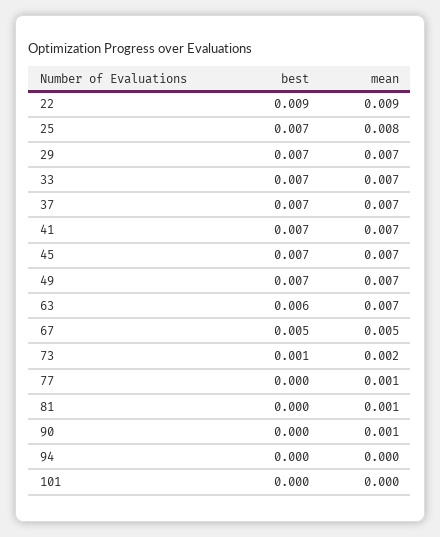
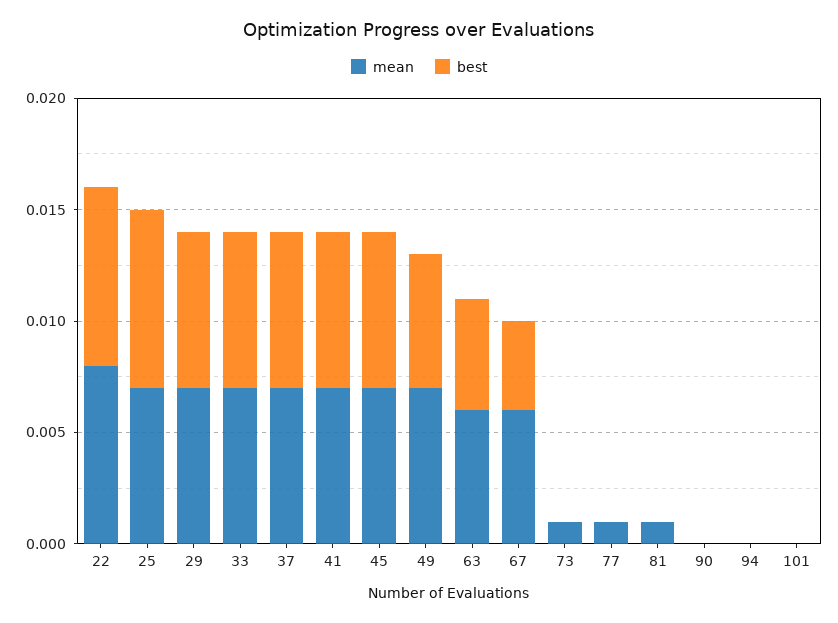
  {
    "best": {
-     "22": 0.009,
+     "22": 0.008,
-     "25": 0.007,
+     "25": 0.008,
      "29": 0.007,
      "33": 0.007,
      "37": 0.007,
      "41": 0.007,
      "45": 0.007,
-     "49": 0.007,
+     "49": 0.006,
-     "63": 0.006,
+     "63": 0.005,
-     "67": 0.005,
+     "67": 0.004,
-     "73": 0.001,
+     "73": 0,
      "77": 0,
      "81": 0,
      "90": 0,
      "94": 0,
      "101": 0
    },
    "mean": {
-     "22": 0.009,
+     "22": 0.008,
-     "25": 0.008,
+     "25": 0.007,
      "29": 0.007,
      "33": 0.007,
      "37": 0.007,
      "41": 0.007,
      "45": 0.007,
      "49": 0.007,
-     "63": 0.007,
+     "63": 0.006,
-     "67": 0.005,
+     "67": 0.006,
-     "73": 0.002,
+     "73": 0.001,
      "77": 0.001,
      "81": 0.001,
-     "90": 0.001,
+     "90": 0,
      "94": 0,
      "101": 0
    }
  }

